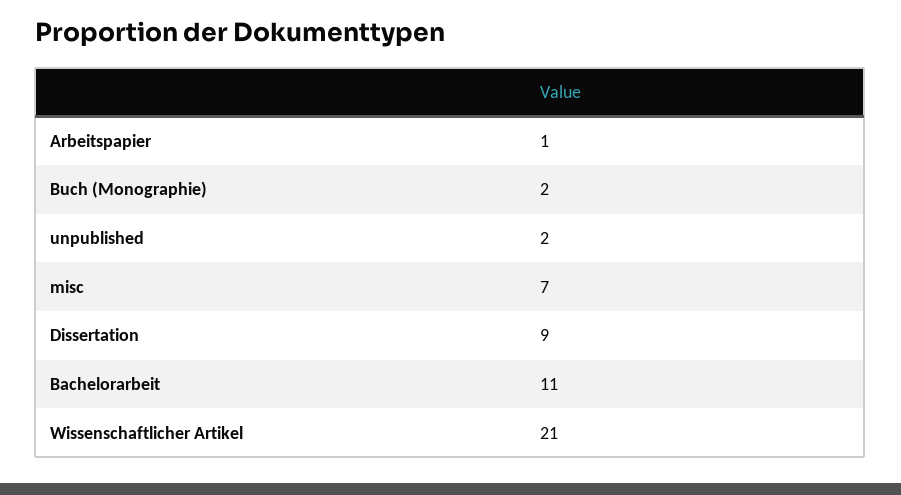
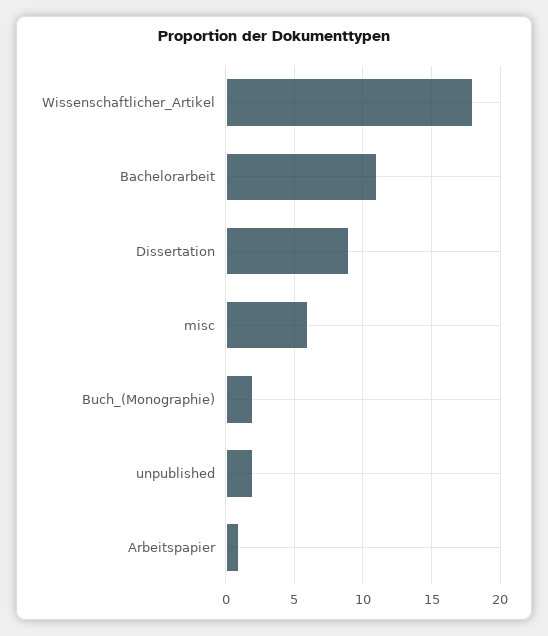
  {
    "Arbeitspapier": 1,
    "Buch (Monographie)": 2,
    "unpublished": 2,
-   "misc": 7,
+   "misc": 6,
    "Dissertation": 9,
    "Bachelorarbeit": 11,
-   "Wissenschaftlicher Artikel": 21
+   "Wissenschaftlicher Artikel": 18
  }

